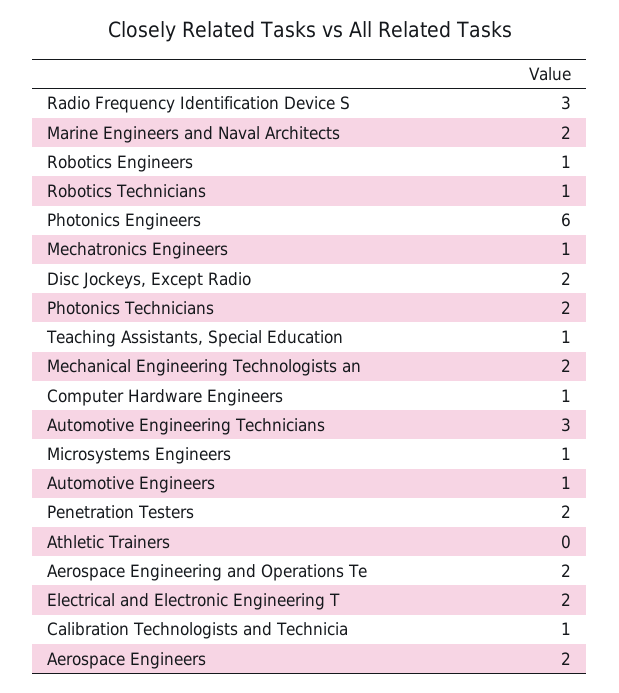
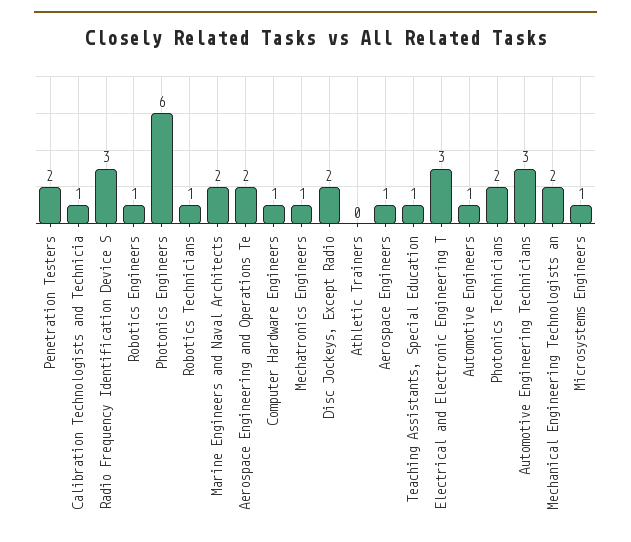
  {
    "Radio Frequency Identification Device S": 3,
    "Marine Engineers and Naval Architects": 2,
    "Robotics Engineers": 1,
    "Robotics Technicians": 1,
    "Photonics Engineers": 6,
    "Mechatronics Engineers": 1,
    "Disc Jockeys, Except Radio": 2,
    "Photonics Technicians": 2,
    "Teaching Assistants, Special Education": 1,
    "Mechanical Engineering Technologists an": 2,
    "Computer Hardware Engineers": 1,
    "Automotive Engineering Technicians": 3,
    "Microsystems Engineers": 1,
    "Automotive Engineers": 1,
    "Penetration Testers": 2,
    "Athletic Trainers": 0,
    "Aerospace Engineering and Operations Te": 2,
-   "Electrical and Electronic Engineering T": 2,
+   "Electrical and Electronic Engineering T": 3,
    "Calibration Technologists and Technicia": 1,
-   "Aerospace Engineers": 2
+   "Aerospace Engineers": 1
  }

